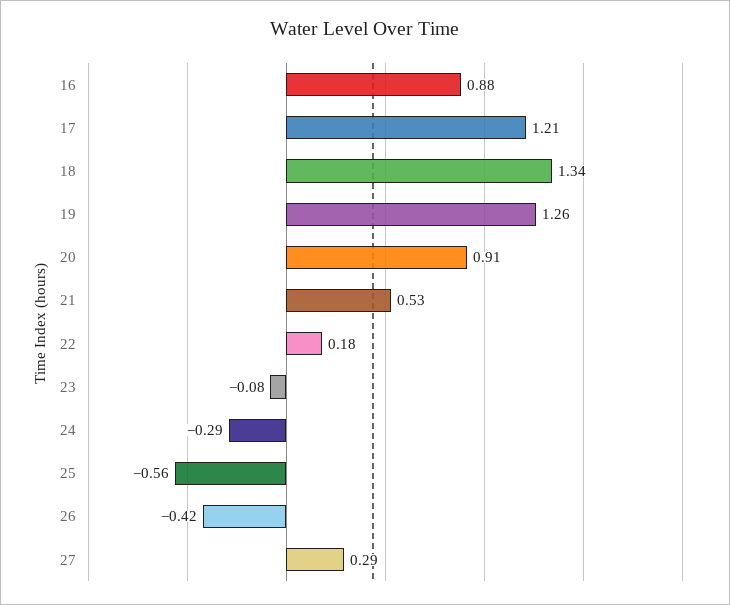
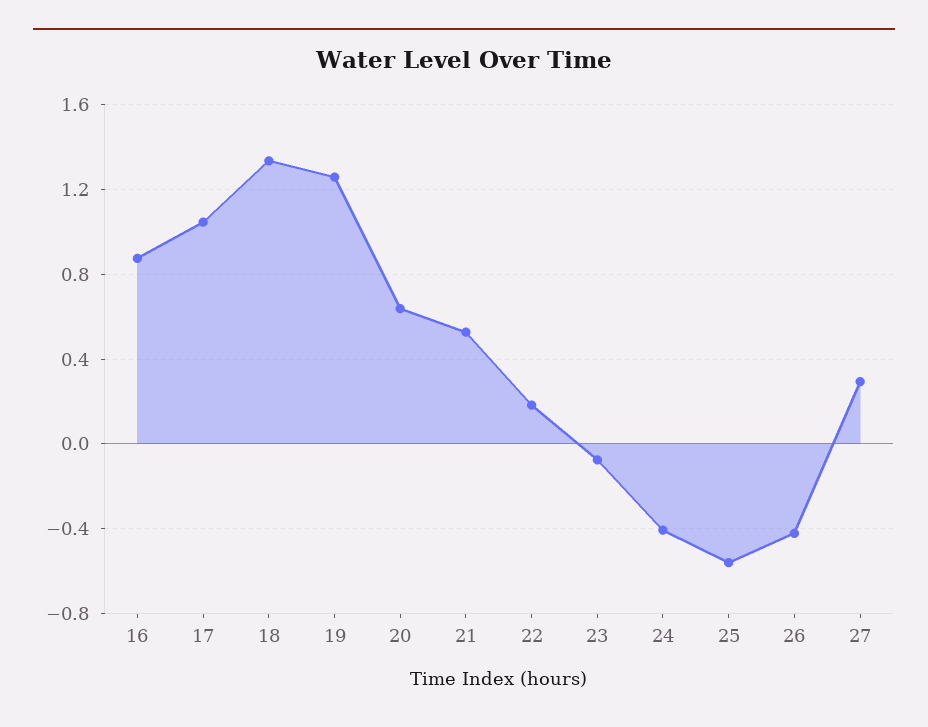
  {
    "16": 0.88,
-   "17": 1.21,
+   "17": 1.05,
    "18": 1.34,
    "19": 1.26,
-   "20": 0.91,
+   "20": 0.65,
    "21": 0.53,
    "22": 0.18,
    "23": -0.08,
-   "24": -0.29,
+   "24": -0.4,
    "25": -0.56,
    "26": -0.42,
    "27": 0.29
  }

